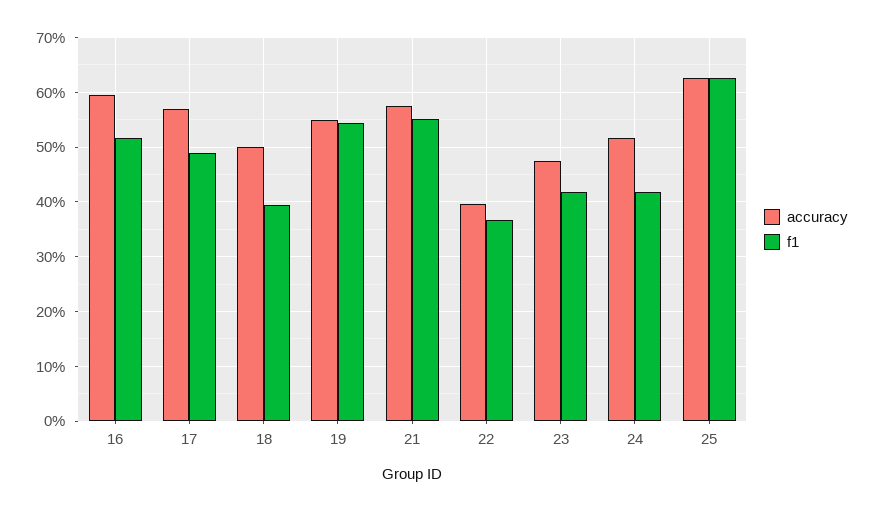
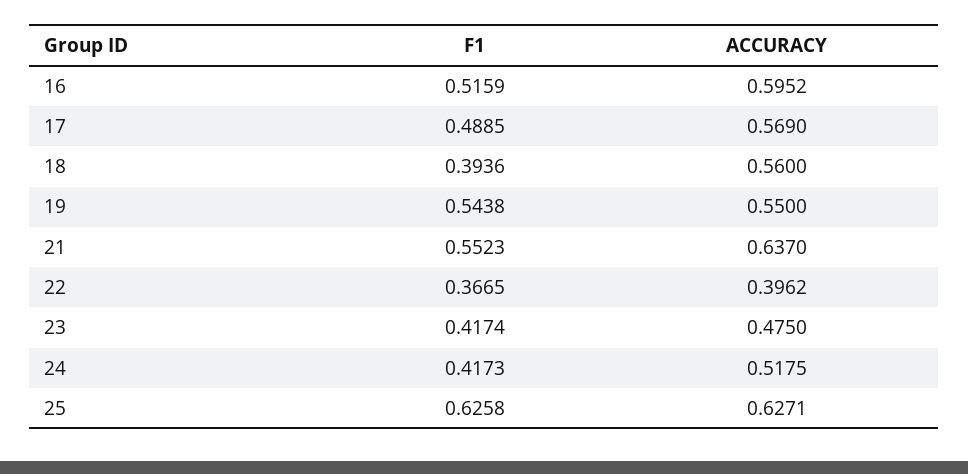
  {
    "accuracy": {
      "16": 0.5952,
      "17": 0.569,
-     "18": 0.5,
+     "18": 0.56,
      "19": 0.55,
-     "21": 0.58,
+     "21": 0.637,
      "22": 0.3962,
      "23": 0.475,
      "24": 0.5175,
      "25": 0.6271
    },
    "f1": {
      "16": 0.5159,
      "17": 0.4885,
      "18": 0.3936,
      "19": 0.5438,
      "21": 0.5523,
      "22": 0.3665,
      "23": 0.4174,
      "24": 0.4173,
      "25": 0.6258
    }
  }

